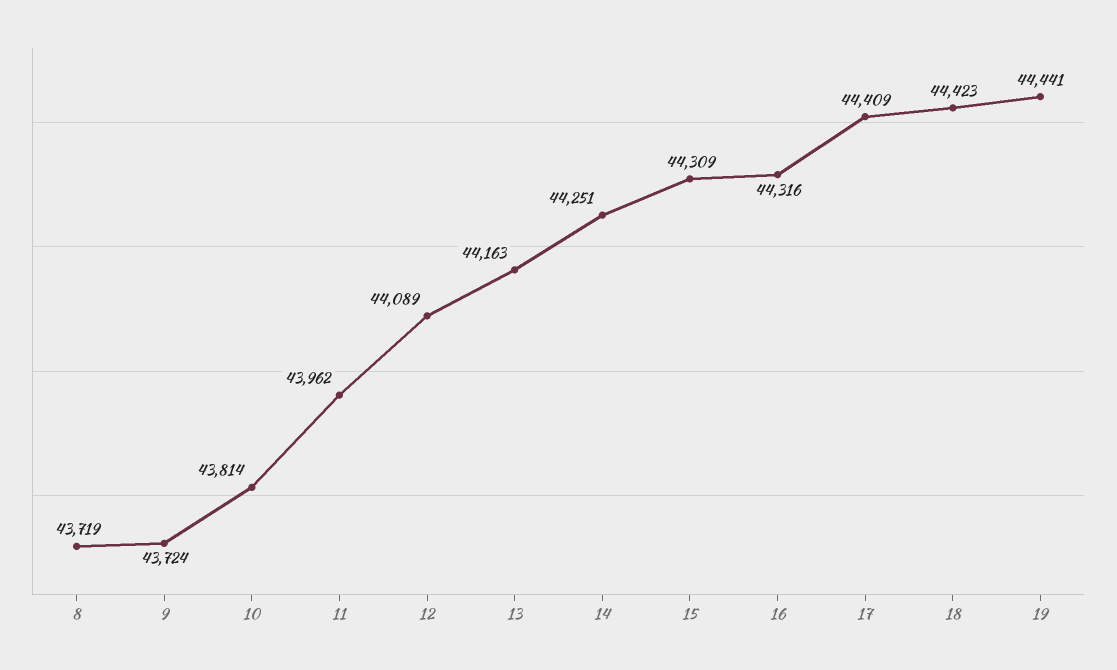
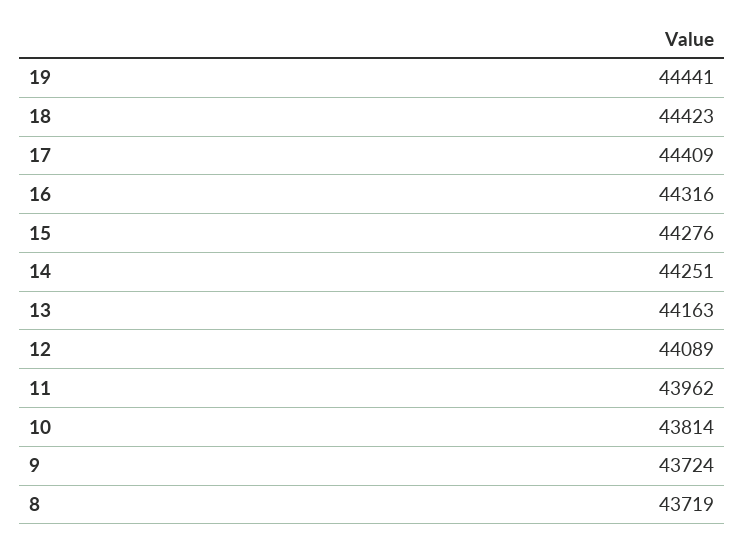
  {
    "8": 43719,
    "9": 43724,
    "10": 43814,
    "11": 43962,
    "12": 44089,
    "13": 44163,
    "14": 44251,
-   "15": 44309,
+   "15": 44276,
    "16": 44316,
    "17": 44409,
    "18": 44423,
    "19": 44441
  }

